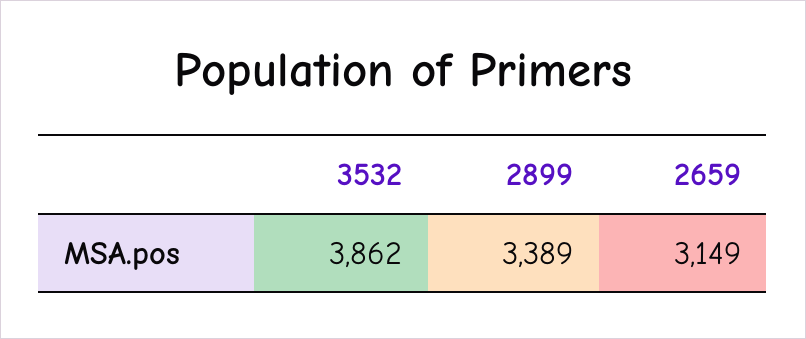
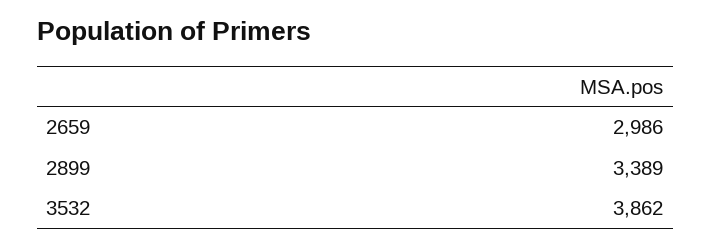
  {
    "3532": 3862,
    "2899": 3389,
-   "2659": 3149
+   "2659": 2986
  }

